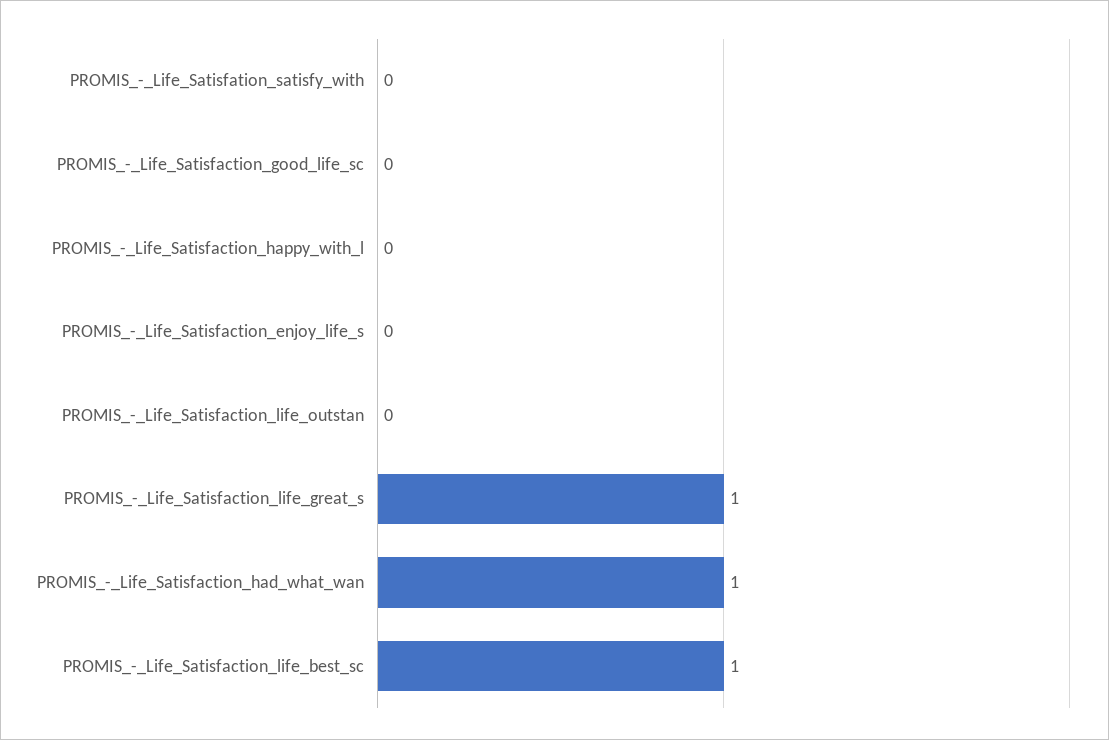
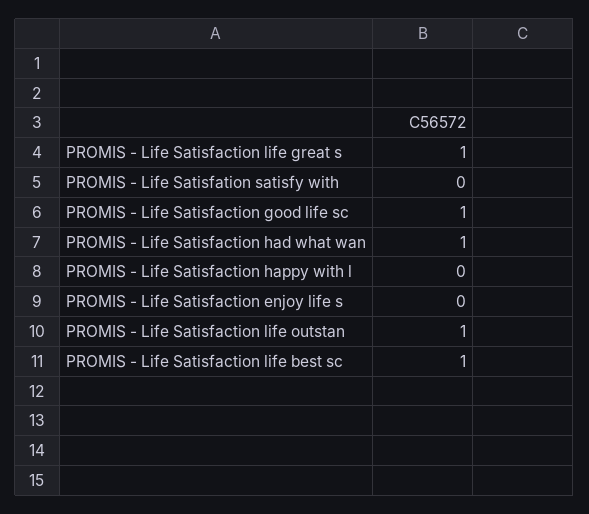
  {
    "PROMIS_-_Life_Satisfation_satisfy_with": 0,
-   "PROMIS_-_Life_Satisfaction_good_life_sc": 0,
+   "PROMIS_-_Life_Satisfaction_good_life_sc": 1,
    "PROMIS_-_Life_Satisfaction_happy_with_l": 0,
    "PROMIS_-_Life_Satisfaction_enjoy_life_s": 0,
-   "PROMIS_-_Life_Satisfaction_life_outstan": 0,
+   "PROMIS_-_Life_Satisfaction_life_outstan": 1,
    "PROMIS_-_Life_Satisfaction_life_great_s": 1,
    "PROMIS_-_Life_Satisfaction_had_what_wan": 1,
    "PROMIS_-_Life_Satisfaction_life_best_sc": 1
  }

